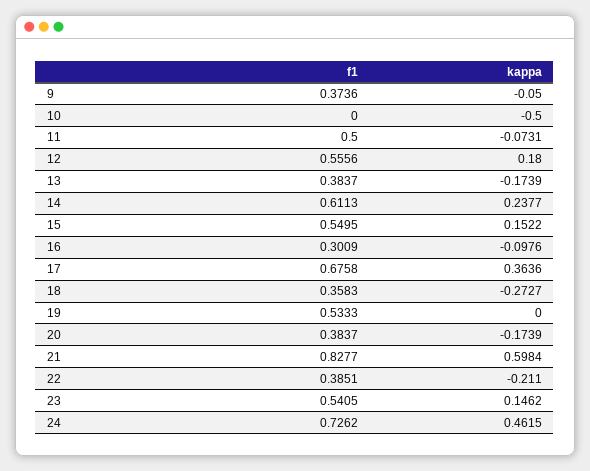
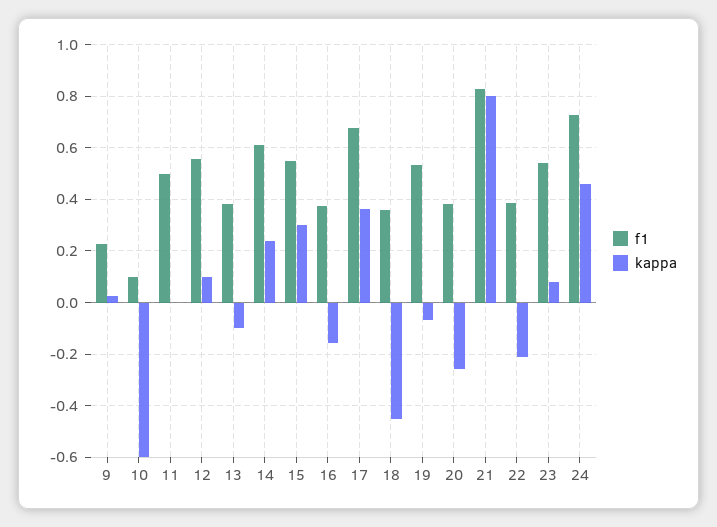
  {
    "f1": {
-     "9": 0.3736,
+     "9": 0.225,
-     "10": 0,
+     "10": 0.1,
      "11": 0.5,
      "12": 0.5556,
      "13": 0.3837,
      "14": 0.6113,
      "15": 0.5495,
-     "16": 0.3009,
+     "16": 0.375,
      "17": 0.6758,
      "18": 0.3583,
      "19": 0.5333,
      "20": 0.3837,
      "21": 0.8277,
      "22": 0.3851,
      "23": 0.5405,
      "24": 0.7262
    },
    "kappa": {
-     "9": -0.05,
+     "9": 0.025,
-     "10": -0.5,
+     "10": -0.6,
-     "11": -0.0731,
+     "11": 0,
-     "12": 0.18,
+     "12": 0.1,
-     "13": -0.1739,
+     "13": -0.1,
      "14": 0.2377,
-     "15": 0.1522,
+     "15": 0.3,
-     "16": -0.0976,
+     "16": -0.15,
      "17": 0.3636,
-     "18": -0.2727,
+     "18": -0.45,
-     "19": 0,
+     "19": -0.075,
-     "20": -0.1739,
+     "20": -0.25,
-     "21": 0.5984,
+     "21": 0.8,
      "22": -0.211,
-     "23": 0.1462,
+     "23": 0.075,
      "24": 0.4615
    }
  }

